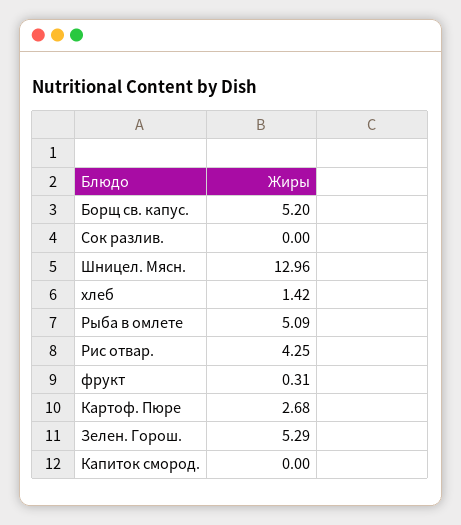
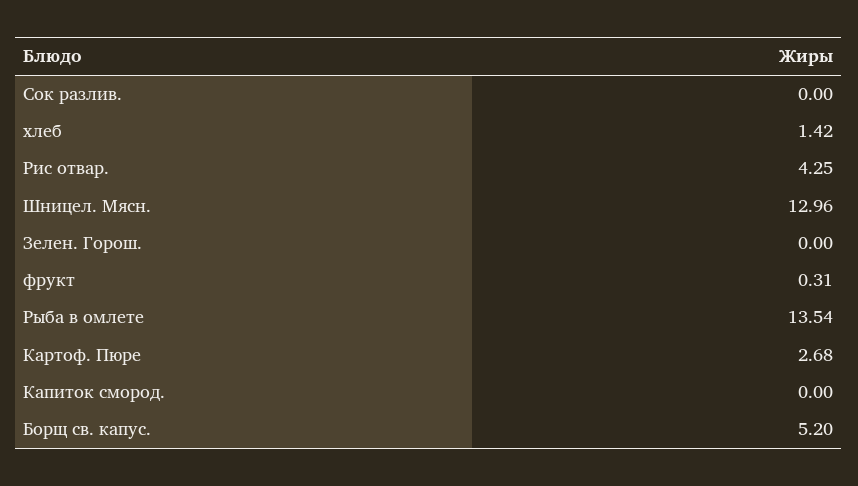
  {
    "Борщ св. капус.": 5.2,
    "Сок разлив.": 0,
    "Шницел. Мясн.": 12.96,
    "хлеб": 1.42,
-   "Рыба в омлете": 5.09,
+   "Рыба в омлете": 13.54,
    "Рис отвар.": 4.25,
    "фрукт": 0.31,
    "Картоф. Пюре": 2.68,
-   "Зелен. Горош.": 5.29,
+   "Зелен. Горош.": 0,
    "Капиток смород.": 0
  }

